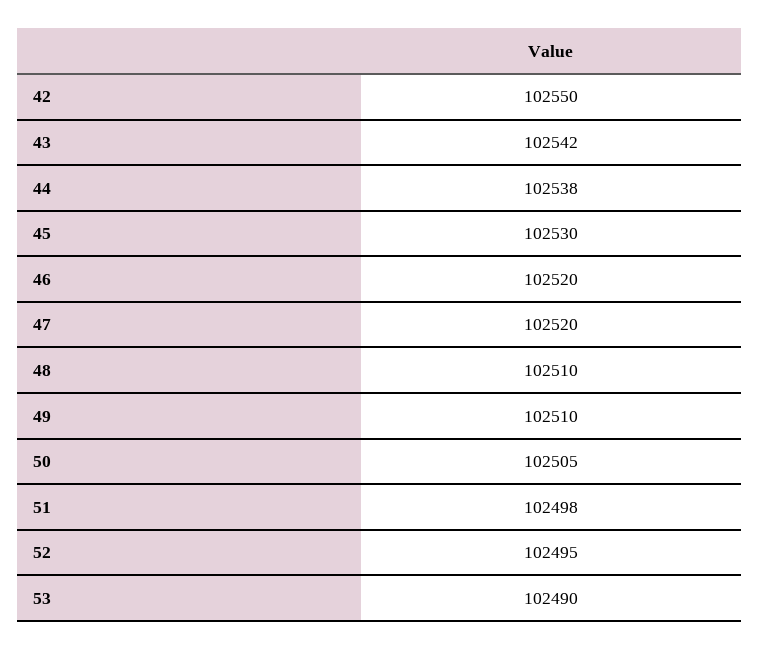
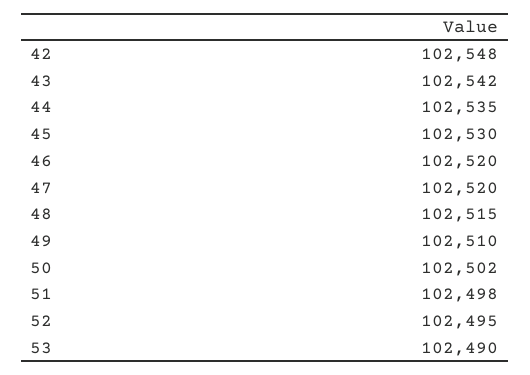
  {
-   "42": 102550,
+   "42": 102548,
    "43": 102542,
-   "44": 102538,
+   "44": 102535,
    "45": 102530,
    "46": 102520,
    "47": 102520,
-   "48": 102510,
+   "48": 102515,
    "49": 102510,
-   "50": 102505,
+   "50": 102502,
    "51": 102498,
    "52": 102495,
    "53": 102490
  }

